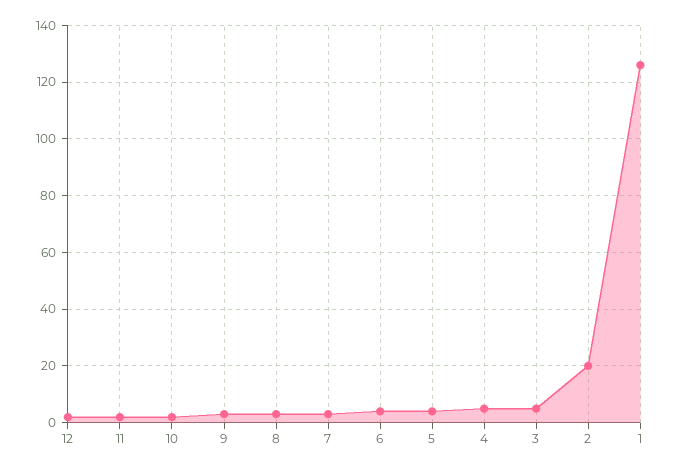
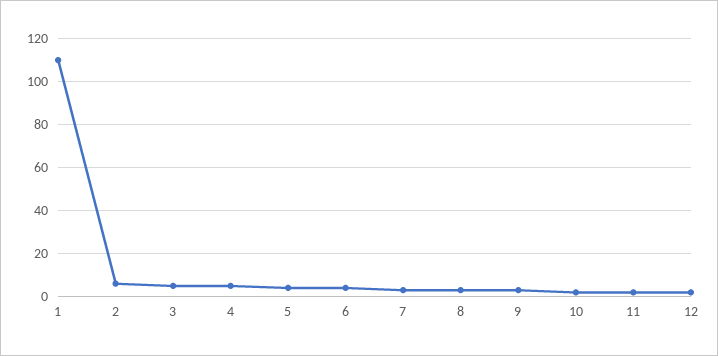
  {
    "12": 0,
    "11": 0,
    "10": 0,
    "9": 5,
    "8": 5,
    "7": 5,
    "6": 5,
    "5": 5,
    "4": 5,
    "3": 5,
-   "2": 20,
+   "2": 5,
-   "1": 125
+   "1": 110
  }

